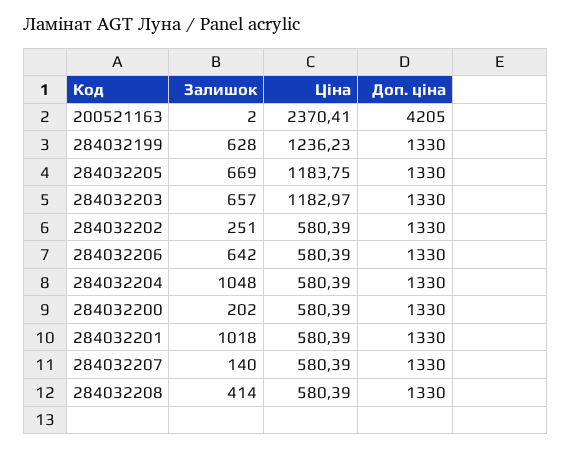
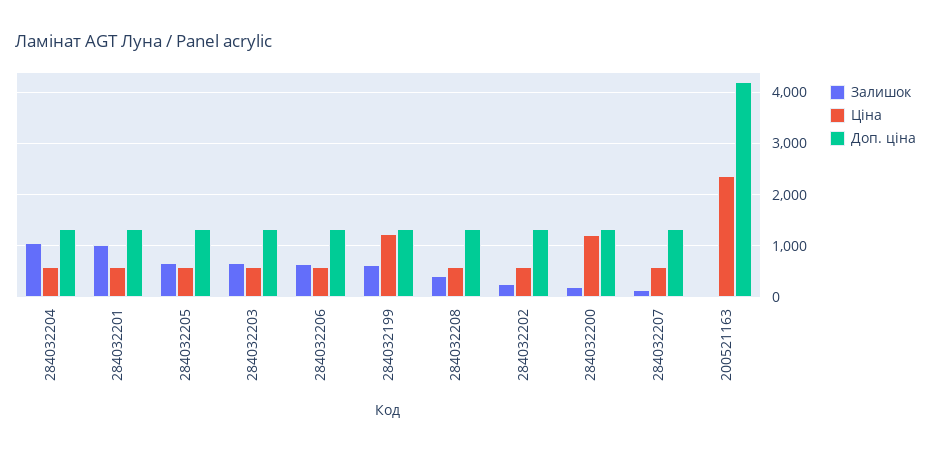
  {
    "Залишок": {
      "200521163": 2,
      "284032199": 628,
      "284032205": 669,
      "284032203": 657,
      "284032202": 251,
      "284032206": 642,
      "284032204": 1048,
      "284032200": 202,
      "284032201": 1018,
      "284032207": 140,
      "284032208": 414
    },
    "Ціна": {
      "200521163": 2370.41,
      "284032199": 1236.23,
-     "284032205": 1183.75,
+     "284032205": 600,
-     "284032203": 1182.97,
+     "284032203": 600,
      "284032202": 580.39,
      "284032206": 580.39,
      "284032204": 580.39,
-     "284032200": 580.39,
+     "284032200": 1200,
      "284032201": 580.39,
      "284032207": 580.39,
      "284032208": 580.39
    },
    "Доп. ціна": {
      "200521163": 4205,
      "284032199": 1330,
      "284032205": 1330,
      "284032203": 1330,
      "284032202": 1330,
      "284032206": 1330,
      "284032204": 1330,
      "284032200": 1330,
      "284032201": 1330,
      "284032207": 1330,
      "284032208": 1330
    }
  }

